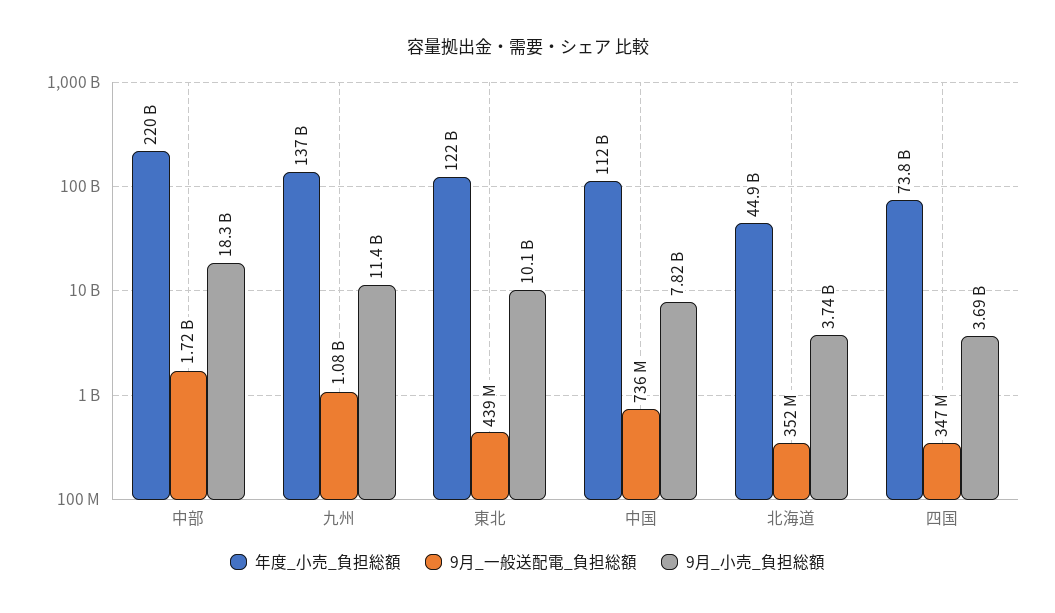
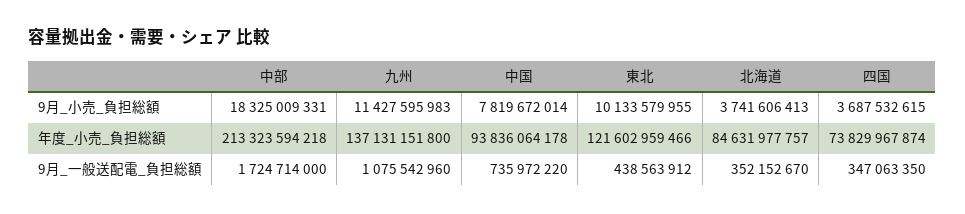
  {
    "年度_小売_負担総額": {
-     "中部": 220000000000,
+     "中部": 213323594218,
      "九州": 137131151800,
      "東北": 121602959466,
-     "中国": 112000000000,
+     "中国": 93836064178,
-     "北海道": 44900000000,
+     "北海道": 84631977757,
      "四国": 73829967874
    },
    "9月_一般送配電_負担総額": {
      "中部": 1724714000,
      "九州": 1075542960,
      "東北": 438563912,
      "中国": 735972220,
      "北海道": 352152670,
      "四国": 347063350
    },
    "9月_小売_負担総額": {
      "中部": 18325009331,
      "九州": 11427595983,
      "東北": 10133579955,
      "中国": 7819672014,
      "北海道": 3741606413,
      "四国": 3687532615
    }
  }

